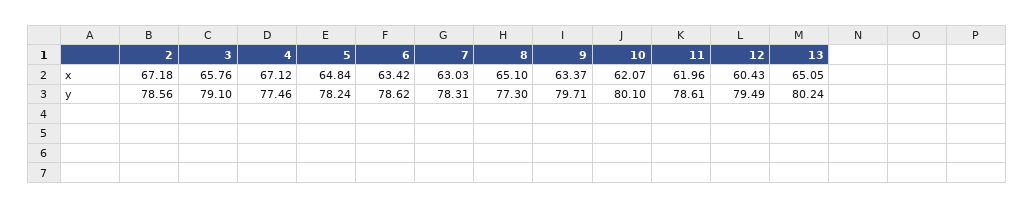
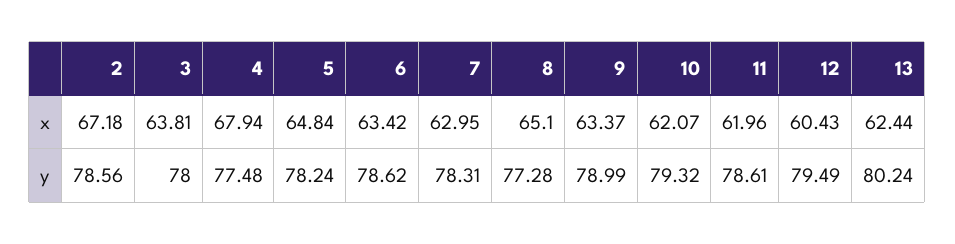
  {
    "2": {
      "x": 67.18,
      "y": 78.56
    },
    "3": {
-     "x": 65.76,
+     "x": 63.81,
-     "y": 79.1
+     "y": 78
    },
    "4": {
-     "x": 67.12,
+     "x": 67.94,
-     "y": 77.46
+     "y": 77.48
    },
    "5": {
      "x": 64.84,
      "y": 78.24
    },
    "6": {
      "x": 63.42,
      "y": 78.62
    },
    "7": {
-     "x": 63.03,
+     "x": 62.95,
      "y": 78.31
    },
    "8": {
      "x": 65.1,
-     "y": 77.3
+     "y": 77.28
    },
    "9": {
      "x": 63.37,
-     "y": 79.71
+     "y": 78.99
    },
    "10": {
      "x": 62.07,
-     "y": 80.1
+     "y": 79.32
    },
    "11": {
      "x": 61.96,
      "y": 78.61
    },
    "12": {
      "x": 60.43,
      "y": 79.49
    },
    "13": {
-     "x": 65.05,
+     "x": 62.44,
      "y": 80.24
    }
  }

